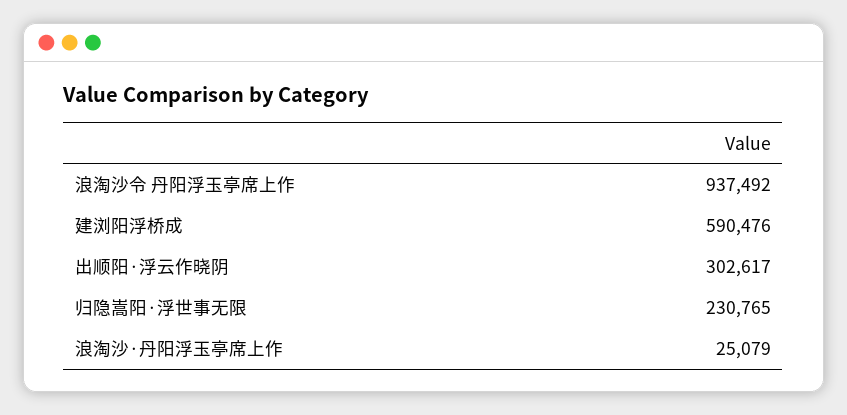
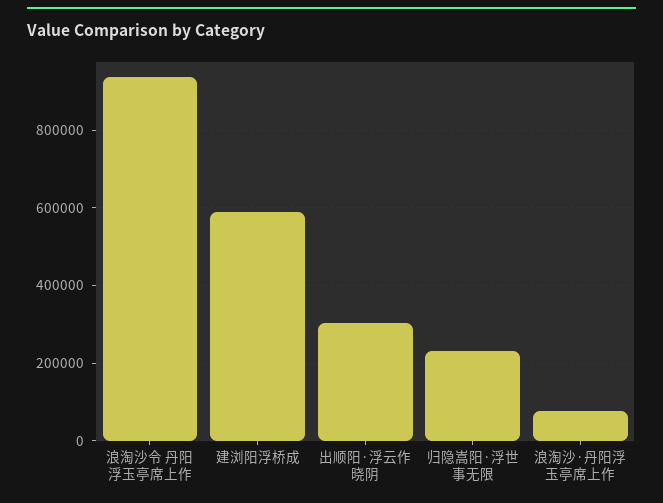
  {
    "浪淘沙令 丹阳浮玉亭席上作": 937492,
    "建浏阳浮桥成": 590476,
    "出顺阳·浮云作晓阴": 302617,
    "归隐嵩阳·浮世事无限": 230765,
-   "浪淘沙·丹阳浮玉亭席上作": 25079
+   "浪淘沙·丹阳浮玉亭席上作": 80000
  }

